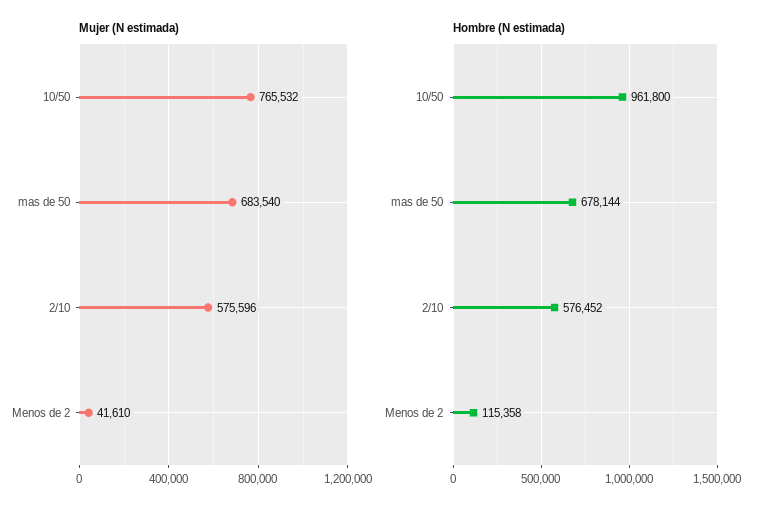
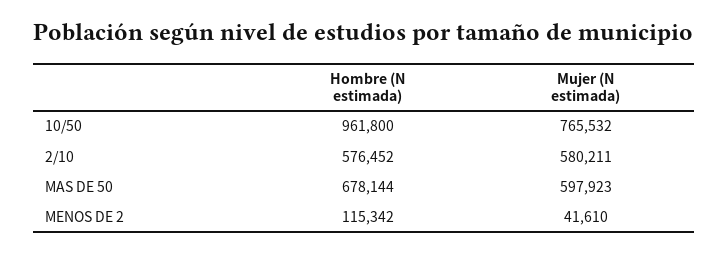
  {
    "Mujer (N estimada)": {
      "10/50": 765532,
-     "mas de 50": 683540,
+     "mas de 50": 597923,
-     "2/10": 575596,
+     "2/10": 580211,
      "Menos de 2": 41610
    },
    "Hombre (N estimada)": {
      "10/50": 961800,
      "mas de 50": 678144,
      "2/10": 576452,
-     "Menos de 2": 115358
+     "Menos de 2": 115342
    }
  }

